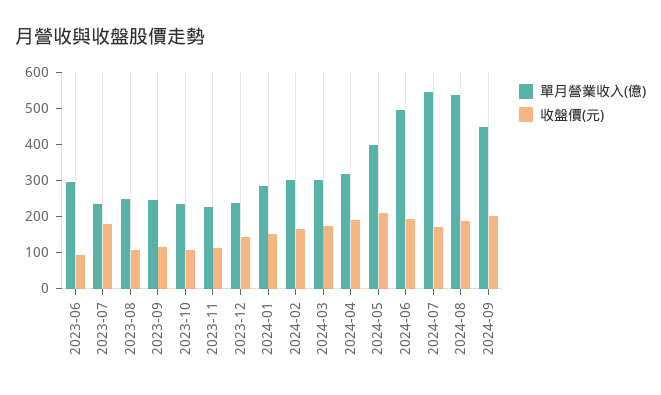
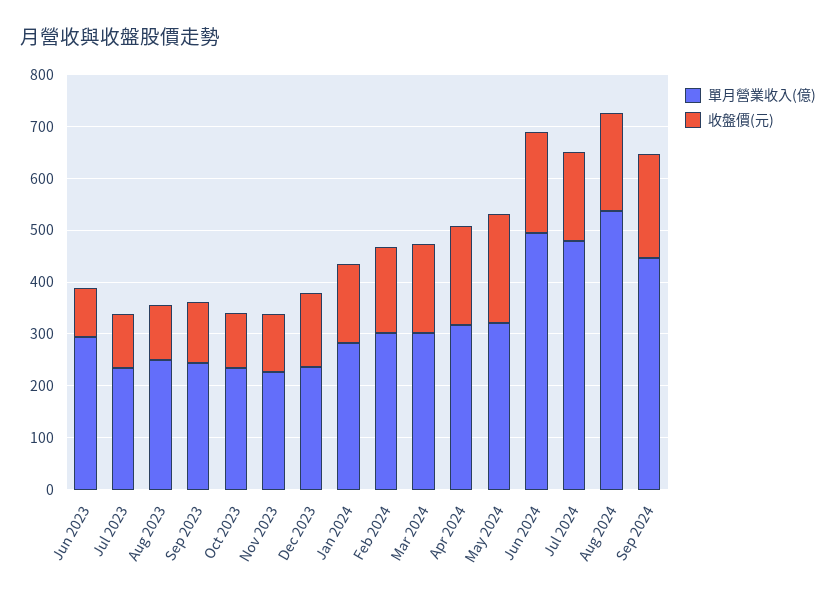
  {
    "單月營業收入(億)": {
      "2023-06": 300,
      "2023-07": 240,
      "2023-08": 240,
      "2023-09": 240,
      "2023-10": 240,
      "2023-11": 220,
      "2023-12": 240,
      "2024-01": 280,
      "2024-02": 300,
      "2024-03": 300,
      "2024-04": 320,
-     "2024-05": 400,
+     "2024-05": 320,
      "2024-06": 500,
-     "2024-07": 550,
+     "2024-07": 480,
      "2024-08": 540,
      "2024-09": 440
    },
    "收盤價(元)": {
      "2023-06": 100,
-     "2023-07": 175,
+     "2023-07": 100,
      "2023-08": 100,
      "2023-09": 120,
      "2023-10": 100,
      "2023-11": 120,
      "2023-12": 140,
      "2024-01": 160,
      "2024-02": 160,
      "2024-03": 180,
      "2024-04": 180,
      "2024-05": 220,
      "2024-06": 200,
      "2024-07": 180,
      "2024-08": 180,
      "2024-09": 200
    }
  }

